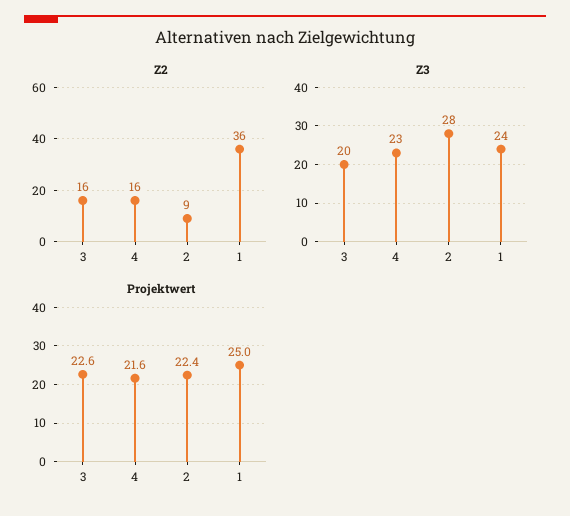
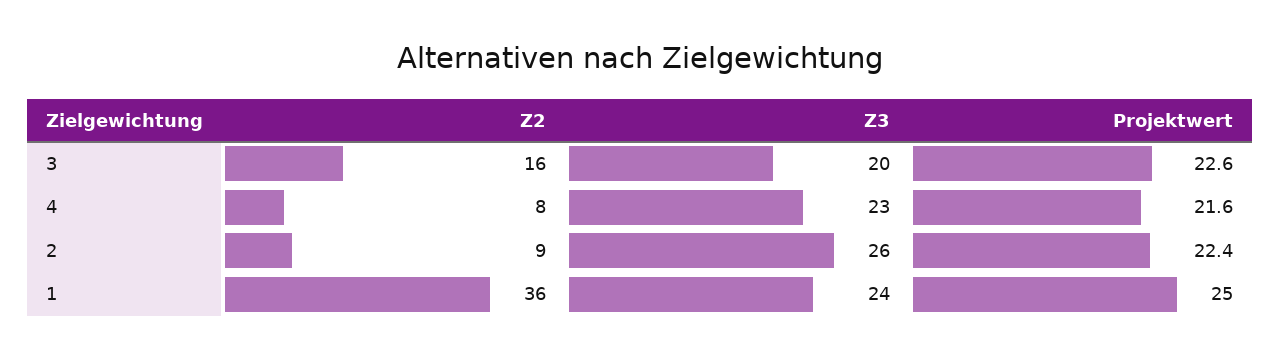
  {
    "Z2": {
      "3": 16,
-     "4": 16,
+     "4": 8,
      "2": 9,
      "1": 36
    },
    "Z3": {
      "3": 20,
      "4": 23,
-     "2": 28,
+     "2": 26,
      "1": 24
    },
    "Projektwert": {
      "3": 22.6,
      "4": 21.6,
      "2": 22.4,
      "1": 25
    }
  }

